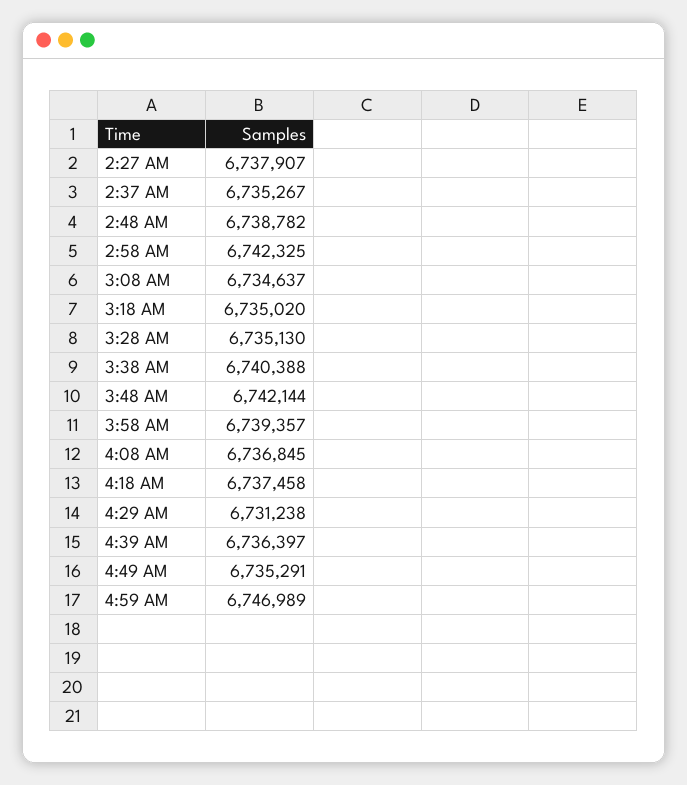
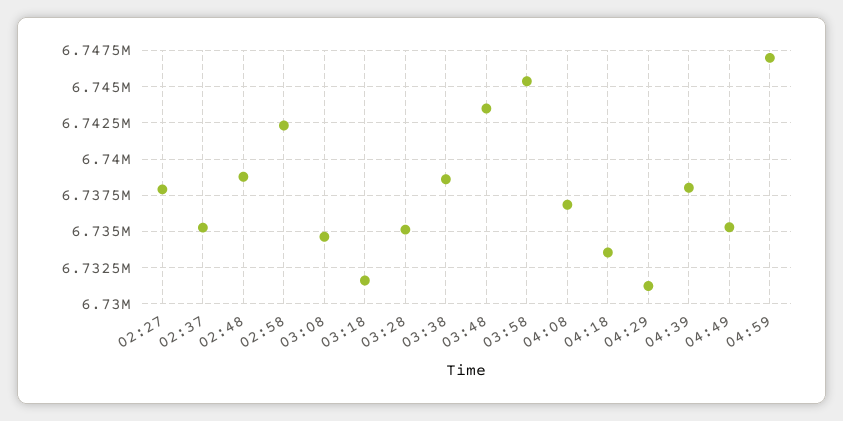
  {
    "2:27 AM": 6737907,
    "2:37 AM": 6735267,
    "2:48 AM": 6738782,
    "2:58 AM": 6742325,
    "3:08 AM": 6734637,
-   "3:18 AM": 6735020,
+   "3:18 AM": 6731500,
    "3:28 AM": 6735130,
-   "3:38 AM": 6740388,
+   "3:38 AM": 6738500,
-   "3:48 AM": 6742144,
+   "3:48 AM": 6743500,
-   "3:58 AM": 6739357,
+   "3:58 AM": 6745500,
    "4:08 AM": 6736845,
-   "4:18 AM": 6737458,
+   "4:18 AM": 6733500,
    "4:29 AM": 6731238,
-   "4:39 AM": 6736397,
+   "4:39 AM": 6738000,
    "4:49 AM": 6735291,
    "4:59 AM": 6746989
  }

